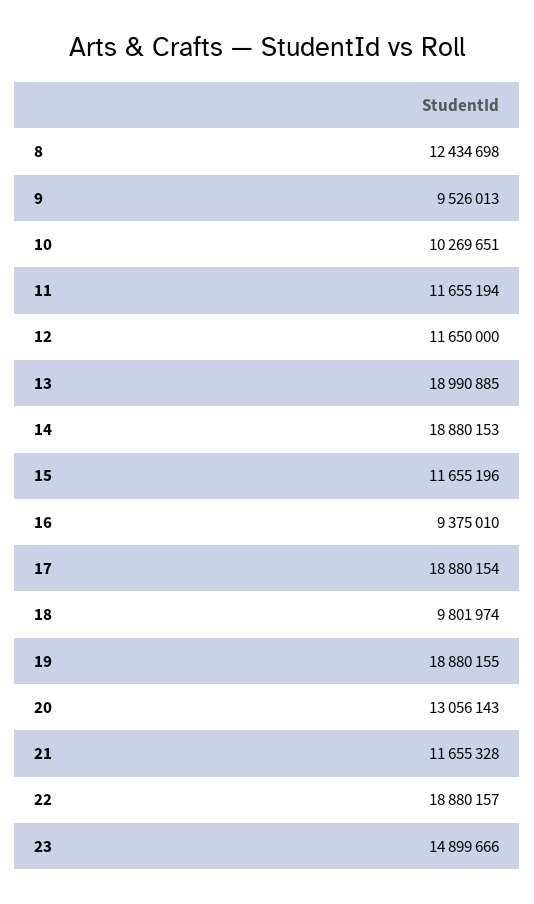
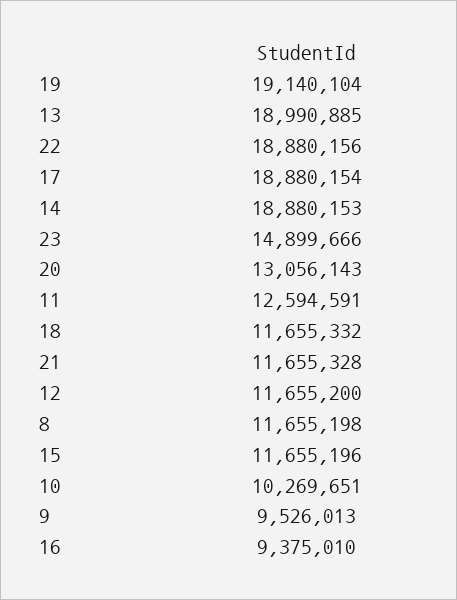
  {
-   "8": 12434698,
+   "8": 11655198,
    "9": 9526013,
    "10": 10269651,
-   "11": 11655194,
+   "11": 12594591,
-   "12": 11650000,
+   "12": 11655200,
    "13": 18990885,
    "14": 18880153,
    "15": 11655196,
    "16": 9375010,
    "17": 18880154,
-   "18": 9801974,
+   "18": 11655332,
-   "19": 18880155,
+   "19": 19140104,
    "20": 13056143,
    "21": 11655328,
-   "22": 18880157,
+   "22": 18880156,
    "23": 14899666
  }

